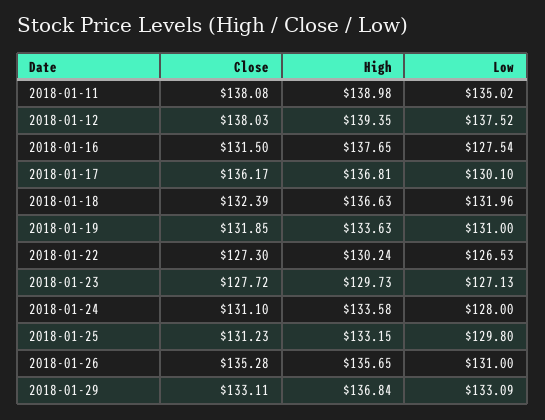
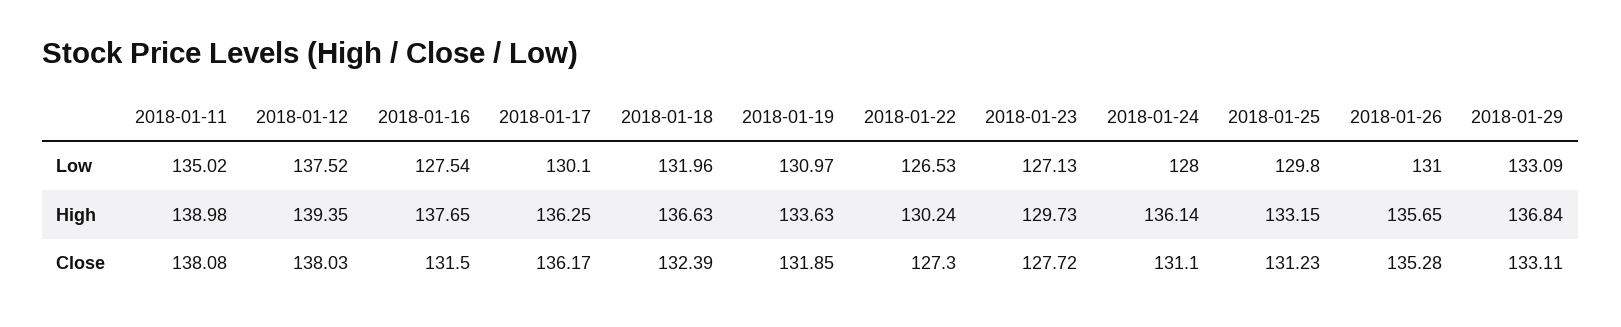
  {
    "Close": {
      "2018-01-11": 138.08,
      "2018-01-12": 138.03,
      "2018-01-16": 131.5,
      "2018-01-17": 136.17,
      "2018-01-18": 132.39,
      "2018-01-19": 131.85,
      "2018-01-22": 127.3,
      "2018-01-23": 127.72,
      "2018-01-24": 131.1,
      "2018-01-25": 131.23,
      "2018-01-26": 135.28,
      "2018-01-29": 133.11
    },
    "High": {
      "2018-01-11": 138.98,
      "2018-01-12": 139.35,
      "2018-01-16": 137.65,
-     "2018-01-17": 136.81,
+     "2018-01-17": 136.25,
      "2018-01-18": 136.63,
      "2018-01-19": 133.63,
      "2018-01-22": 130.24,
      "2018-01-23": 129.73,
-     "2018-01-24": 133.58,
+     "2018-01-24": 136.14,
      "2018-01-25": 133.15,
      "2018-01-26": 135.65,
      "2018-01-29": 136.84
    },
    "Low": {
      "2018-01-11": 135.02,
      "2018-01-12": 137.52,
      "2018-01-16": 127.54,
      "2018-01-17": 130.1,
      "2018-01-18": 131.96,
-     "2018-01-19": 131,
+     "2018-01-19": 130.97,
      "2018-01-22": 126.53,
      "2018-01-23": 127.13,
      "2018-01-24": 128,
      "2018-01-25": 129.8,
      "2018-01-26": 131,
      "2018-01-29": 133.09
    }
  }

